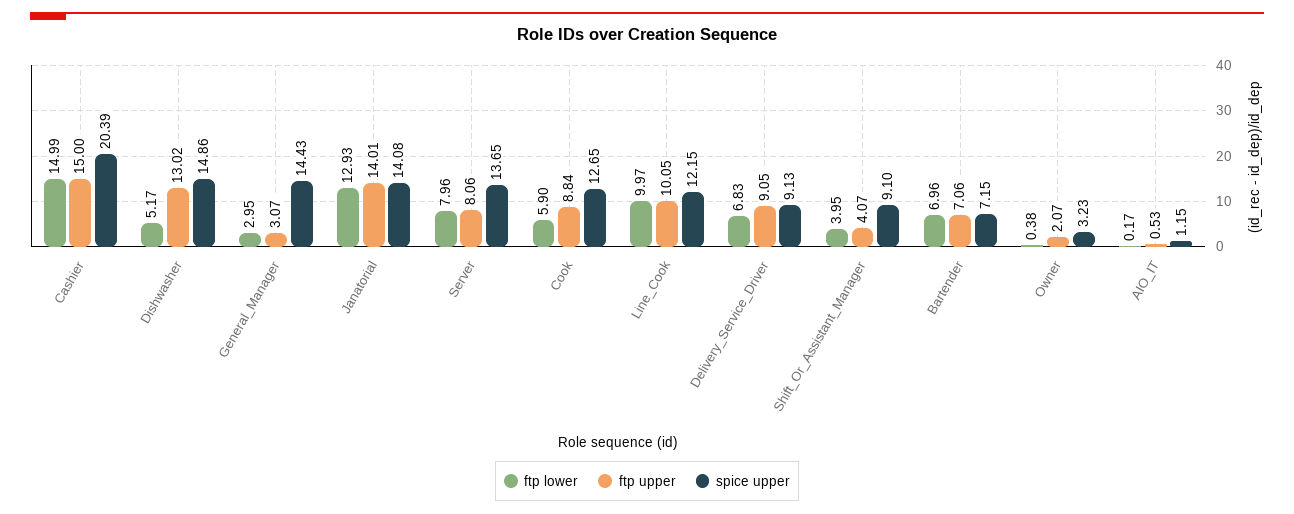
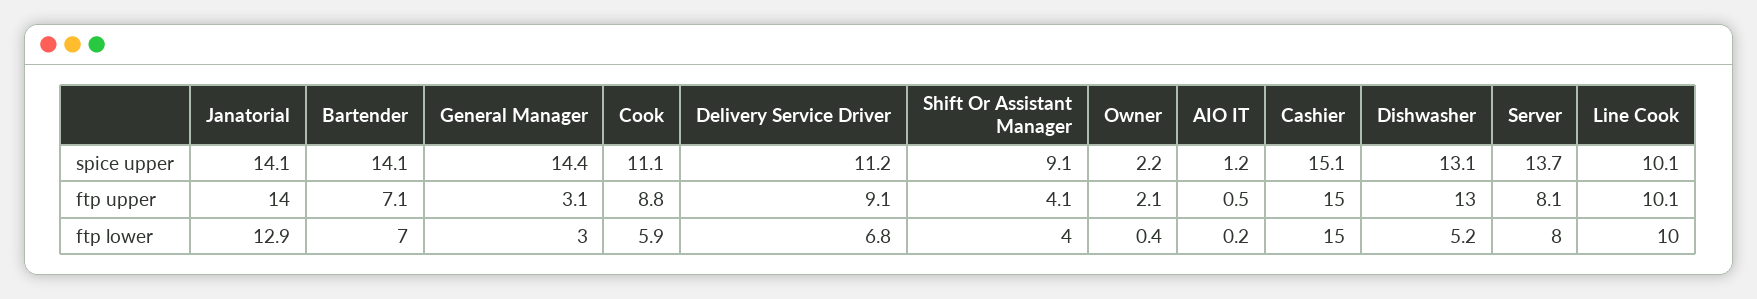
  {
    "ftp lower": {
      "Cashier": 14.99,
      "Dishwasher": 5.17,
      "General_Manager": 2.95,
      "Janatorial": 12.93,
      "Server": 7.96,
      "Cook": 5.9,
      "Line_Cook": 9.97,
      "Delivery_Service_Driver": 6.83,
      "Shift_Or_Assistant_Manager": 3.95,
      "Bartender": 6.96,
      "Owner": 0.38,
      "AIO_IT": 0.17
    },
    "ftp upper": {
      "Cashier": 15,
      "Dishwasher": 13.02,
      "General_Manager": 3.07,
      "Janatorial": 14.01,
      "Server": 8.06,
      "Cook": 8.84,
      "Line_Cook": 10.05,
      "Delivery_Service_Driver": 9.05,
      "Shift_Or_Assistant_Manager": 4.07,
      "Bartender": 7.06,
      "Owner": 2.07,
      "AIO_IT": 0.53
    },
    "spice upper": {
-     "Cashier": 20.39,
+     "Cashier": 15.1,
-     "Dishwasher": 14.86,
+     "Dishwasher": 13.1,
      "General_Manager": 14.43,
      "Janatorial": 14.08,
      "Server": 13.65,
-     "Cook": 12.65,
+     "Cook": 11.1,
-     "Line_Cook": 12.15,
+     "Line_Cook": 10.1,
-     "Delivery_Service_Driver": 9.13,
+     "Delivery_Service_Driver": 11.2,
      "Shift_Or_Assistant_Manager": 9.1,
-     "Bartender": 7.15,
+     "Bartender": 14.1,
-     "Owner": 3.23,
+     "Owner": 2.2,
      "AIO_IT": 1.15
    }
  }

